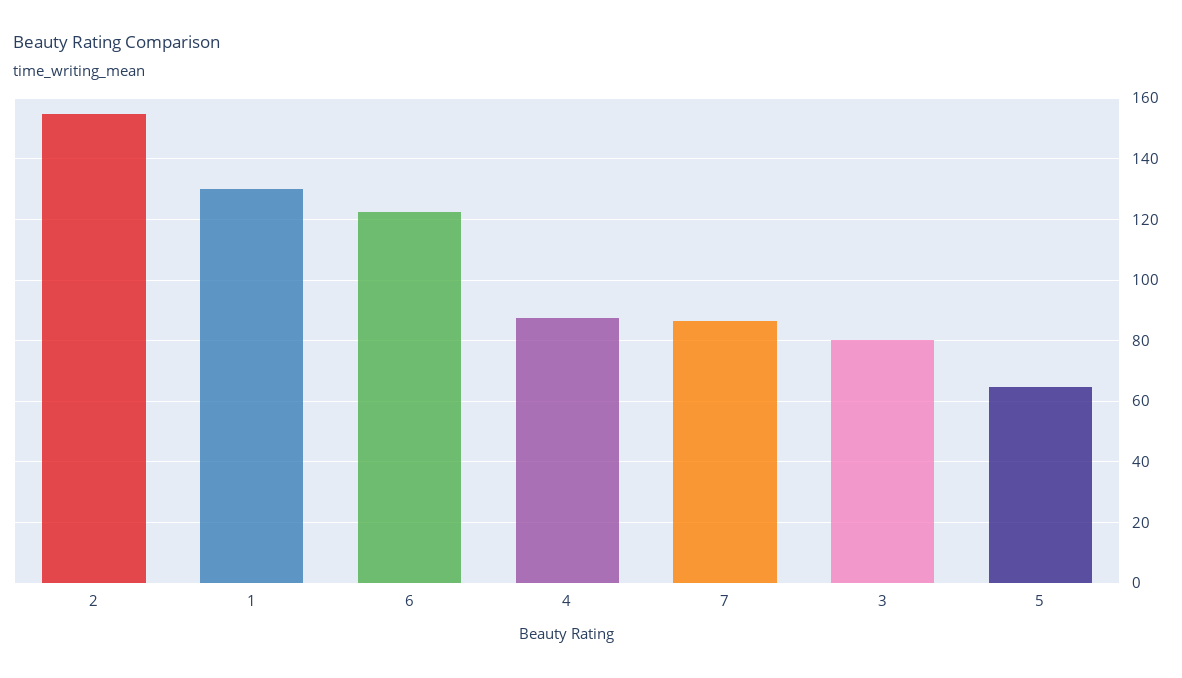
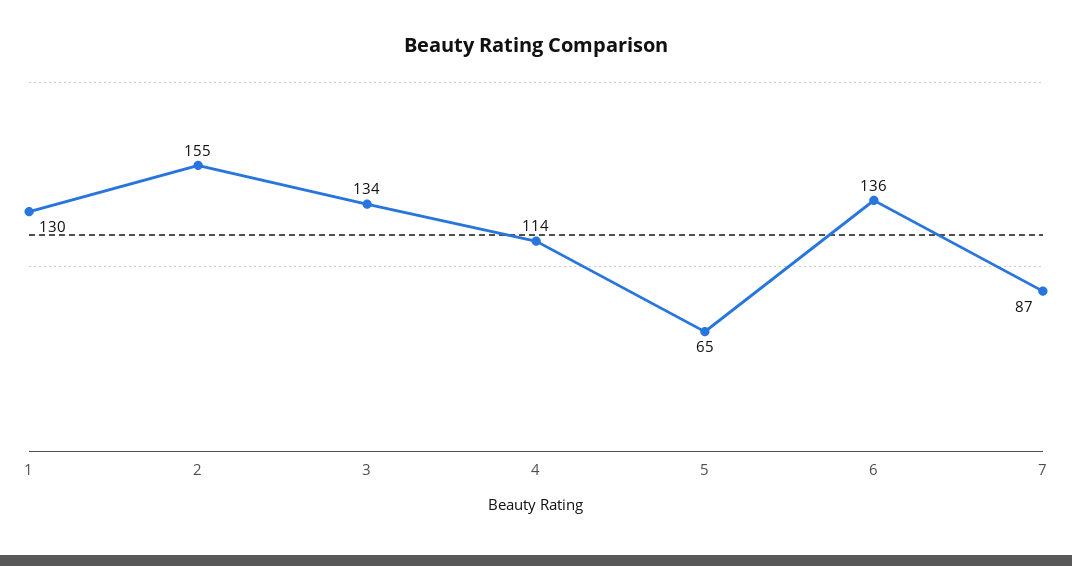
  {
    "2": 155,
    "1": 130,
-   "6": 122,
+   "6": 136,
-   "4": 88,
+   "4": 114,
    "7": 87,
-   "3": 80,
+   "3": 134,
    "5": 65
  }

